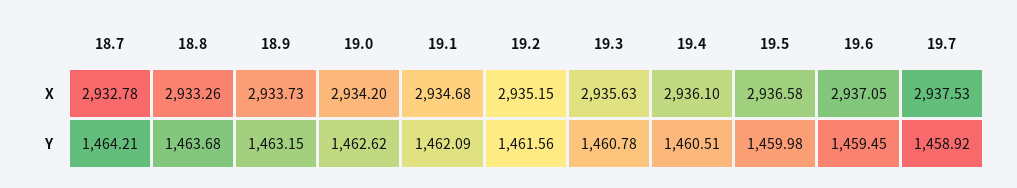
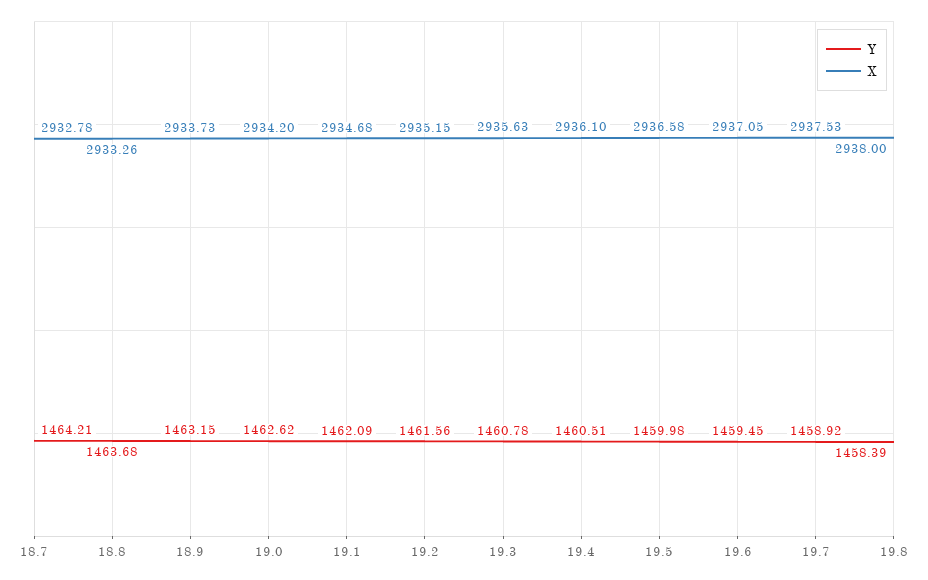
  {
    "X": {
      "18.7": 2932.78,
      "18.8": 2933.26,
      "18.9": 2933.73,
      "19.0": 2934.2,
      "19.1": 2934.68,
      "19.2": 2935.15,
      "19.3": 2935.63,
      "19.4": 2936.1,
      "19.5": 2936.58,
      "19.6": 2937.05,
-     "19.7": 2937.53
+     "19.7": 2937.53,
+     "19.8": 2938
    },
    "Y": {
      "18.7": 1464.21,
      "18.8": 1463.68,
      "18.9": 1463.15,
      "19.0": 1462.62,
      "19.1": 1462.09,
      "19.2": 1461.56,
      "19.3": 1460.78,
      "19.4": 1460.51,
      "19.5": 1459.98,
      "19.6": 1459.45,
-     "19.7": 1458.92
+     "19.7": 1458.92,
+     "19.8": 1458.39
    }
  }

